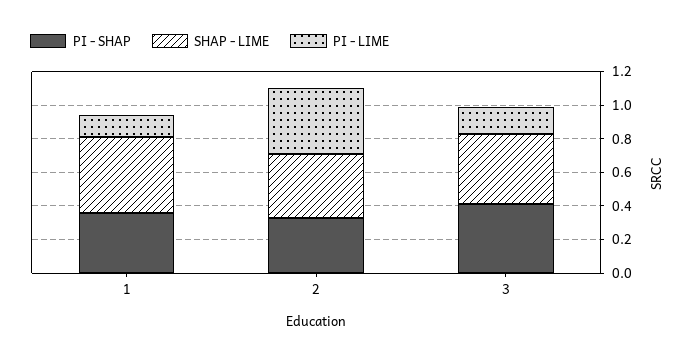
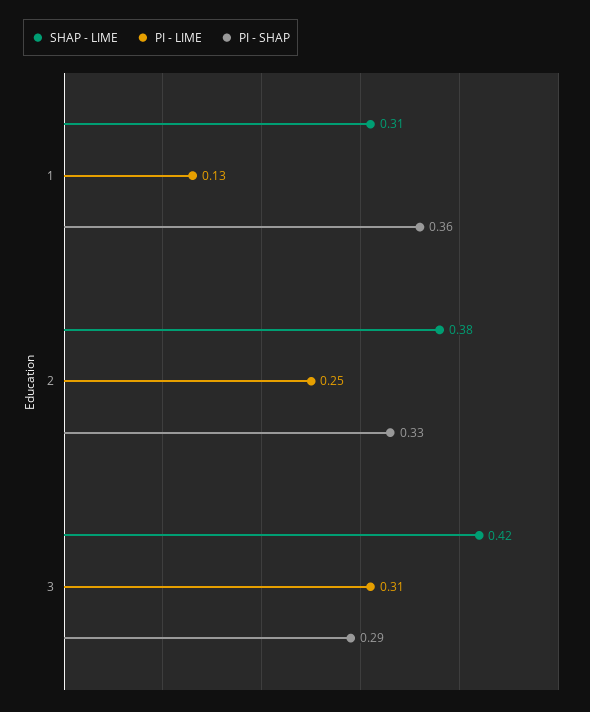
  {
    "PI - SHAP": {
      "1": 0.36,
      "2": 0.33,
-     "3": 0.4
+     "3": 0.29
    },
    "SHAP - LIME": {
-     "1": 0.45,
+     "1": 0.31,
      "2": 0.38,
      "3": 0.42
    },
    "PI - LIME": {
      "1": 0.13,
-     "2": 0.4,
+     "2": 0.25,
-     "3": 0.15
+     "3": 0.31
    }
  }

